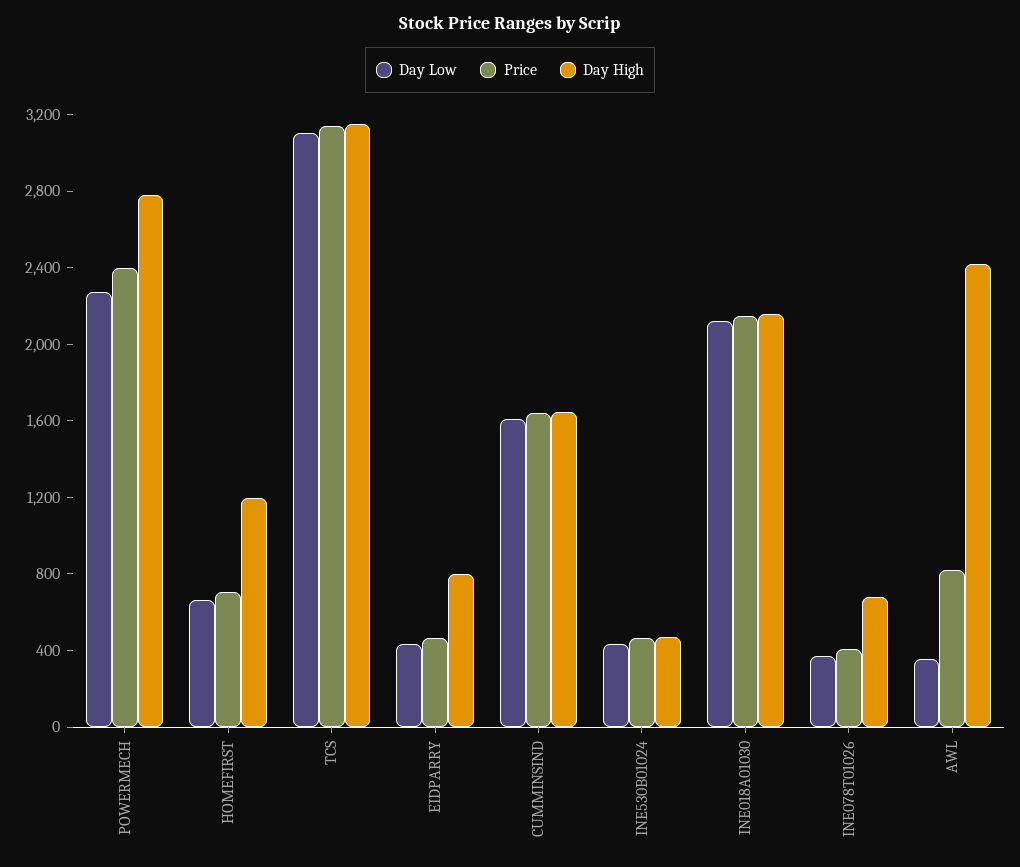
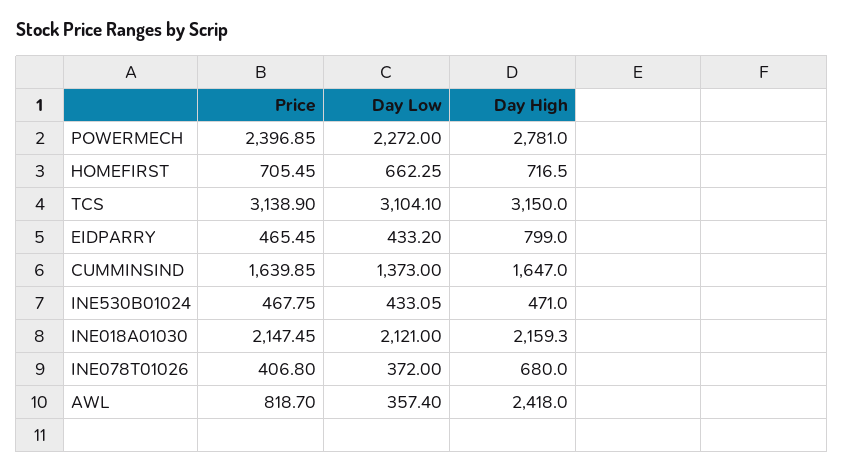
  {
    "Day Low": {
      "POWERMECH": 2272,
      "HOMEFIRST": 662.25,
      "TCS": 3104.1,
      "EIDPARRY": 433.2,
-     "CUMMINSIND": 1600,
+     "CUMMINSIND": 1373,
      "INE530B01024": 433.05,
      "INE018A01030": 2121,
      "INE078T01026": 372,
      "AWL": 357.4
    },
    "Price": {
      "POWERMECH": 2396.85,
      "HOMEFIRST": 705.45,
      "TCS": 3138.9,
      "EIDPARRY": 465.45,
      "CUMMINSIND": 1639.85,
      "INE530B01024": 467.75,
      "INE018A01030": 2147.45,
      "INE078T01026": 406.8,
      "AWL": 818.7
    },
    "Day High": {
      "POWERMECH": 2781,
-     "HOMEFIRST": 1200,
+     "HOMEFIRST": 716.5,
      "TCS": 3150,
      "EIDPARRY": 799,
      "CUMMINSIND": 1647,
      "INE530B01024": 471,
      "INE018A01030": 2159.3,
      "INE078T01026": 680,
      "AWL": 2418
    }
  }

